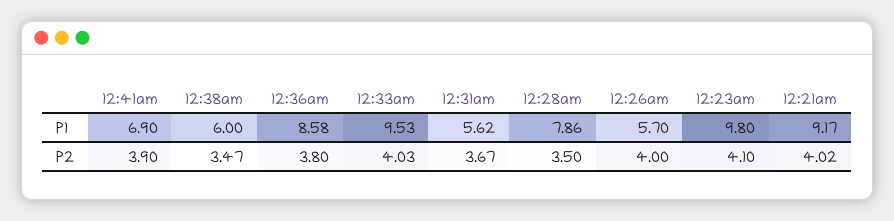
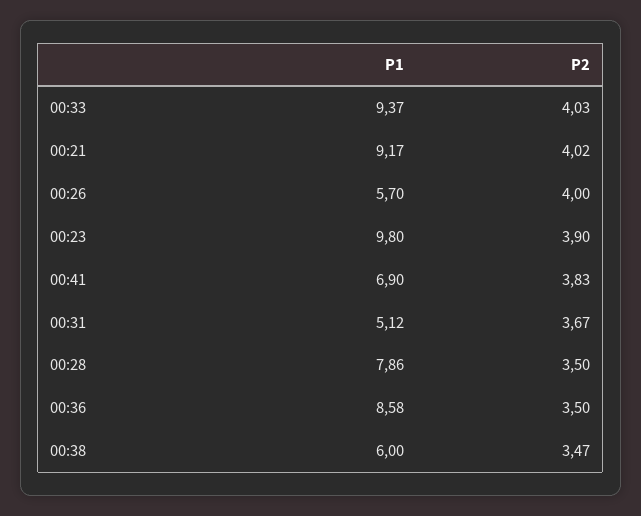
  {
    "12:41am": {
      "P1": 6.9,
-     "P2": 3.9
+     "P2": 3.83
    },
    "12:38am": {
      "P1": 6,
      "P2": 3.47
    },
    "12:36am": {
      "P1": 8.58,
-     "P2": 3.8
+     "P2": 3.5
    },
    "12:33am": {
-     "P1": 9.53,
+     "P1": 9.37,
      "P2": 4.03
    },
    "12:31am": {
-     "P1": 5.62,
+     "P1": 5.12,
      "P2": 3.67
    },
    "12:28am": {
      "P1": 7.86,
      "P2": 3.5
    },
    "12:26am": {
      "P1": 5.7,
      "P2": 4
    },
    "12:23am": {
      "P1": 9.8,
-     "P2": 4.1
+     "P2": 3.9
    },
    "12:21am": {
      "P1": 9.17,
      "P2": 4.02
    }
  }

